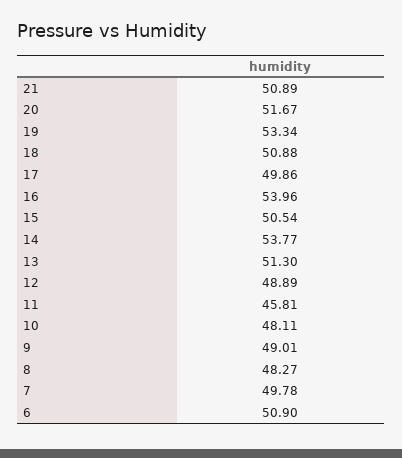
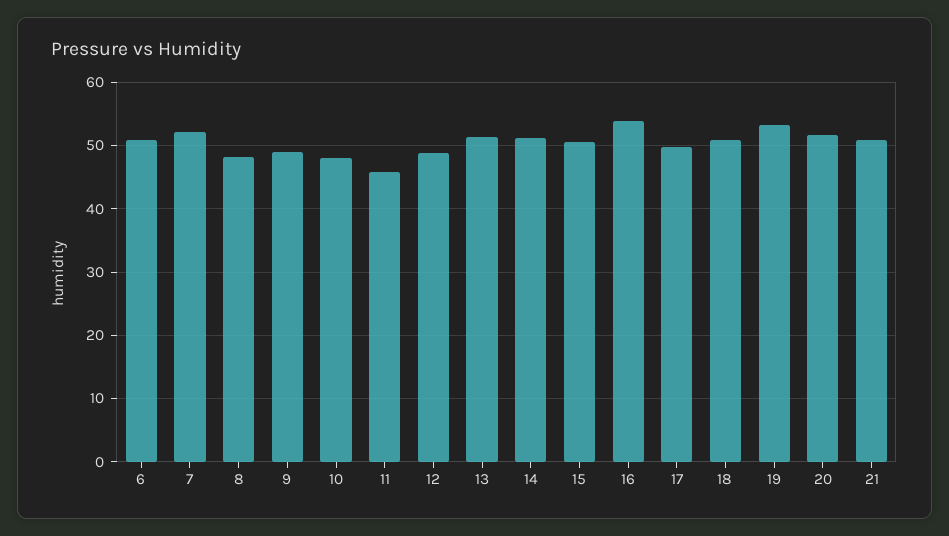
  {
    "21": 50.89,
    "20": 51.67,
    "19": 53.34,
    "18": 50.88,
    "17": 49.86,
    "16": 53.96,
    "15": 50.54,
-   "14": 53.77,
+   "14": 51,
    "13": 51.3,
    "12": 48.89,
    "11": 45.81,
    "10": 48.11,
    "9": 49.01,
    "8": 48.27,
-   "7": 49.78,
+   "7": 52,
    "6": 50.9
  }

